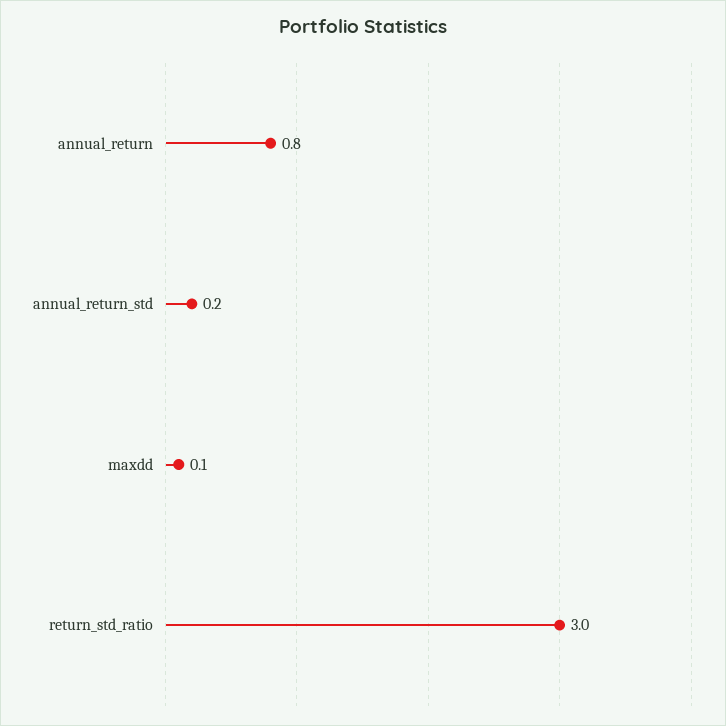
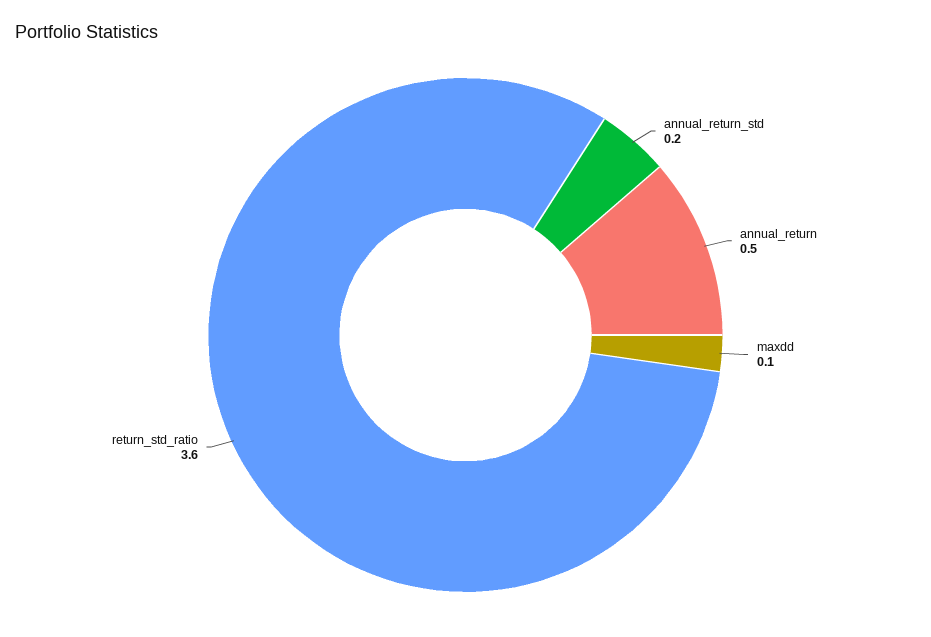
  {
-   "annual_return": 0.8,
+   "annual_return": 0.5,
    "annual_return_std": 0.2,
    "maxdd": 0.1,
-   "return_std_ratio": 3
+   "return_std_ratio": 3.6
  }

